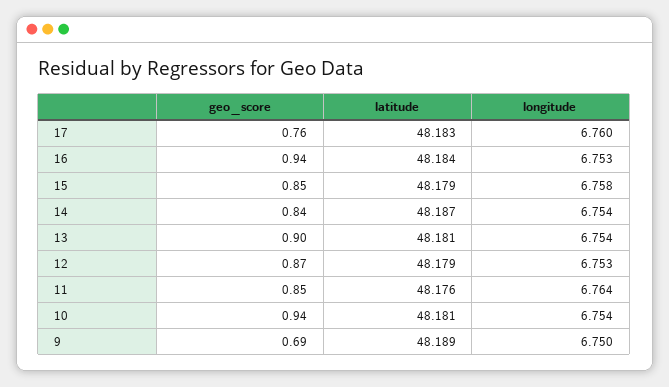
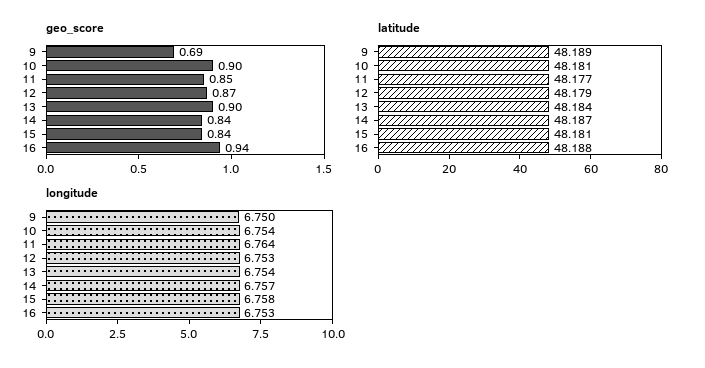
  {
    "geo_score": {
-     "17": 0.76,
      "16": 0.94,
-     "15": 0.85,
+     "15": 0.84,
      "14": 0.84,
      "13": 0.9,
      "12": 0.87,
      "11": 0.85,
-     "10": 0.94,
+     "10": 0.9,
      "9": 0.69
    },
    "latitude": {
-     "17": 48.183,
-     "16": 48.184,
+     "16": 48.188,
-     "15": 48.179,
+     "15": 48.181,
      "14": 48.187,
-     "13": 48.181,
+     "13": 48.184,
      "12": 48.179,
-     "11": 48.176,
+     "11": 48.177,
      "10": 48.181,
      "9": 48.189
    },
    "longitude": {
-     "17": 6.76,
      "16": 6.753,
      "15": 6.758,
-     "14": 6.754,
+     "14": 6.757,
      "13": 6.754,
      "12": 6.753,
      "11": 6.764,
      "10": 6.754,
      "9": 6.75
    }
  }

